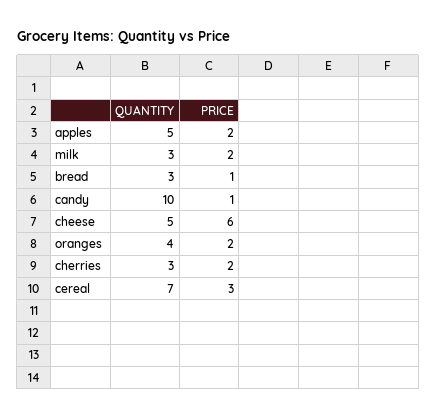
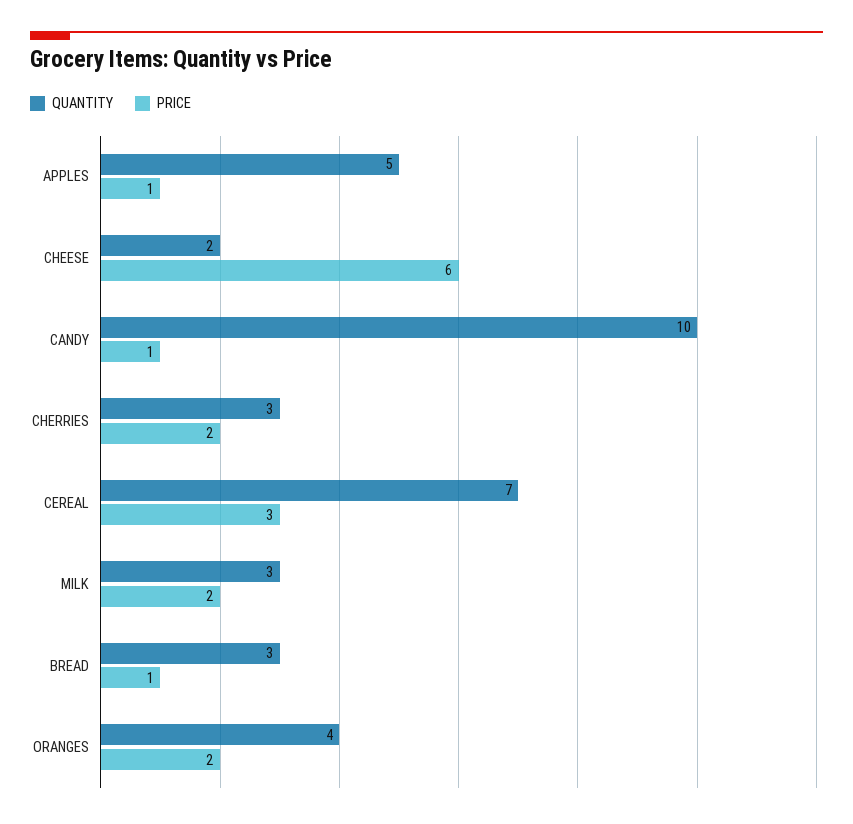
  {
    "QUANTITY": {
      "apples": 5,
      "milk": 3,
      "bread": 3,
      "candy": 10,
-     "cheese": 5,
+     "cheese": 2,
      "oranges": 4,
      "cherries": 3,
      "cereal": 7
    },
    "PRICE": {
-     "apples": 2,
+     "apples": 1,
      "milk": 2,
      "bread": 1,
      "candy": 1,
      "cheese": 6,
      "oranges": 2,
      "cherries": 2,
      "cereal": 3
    }
  }

